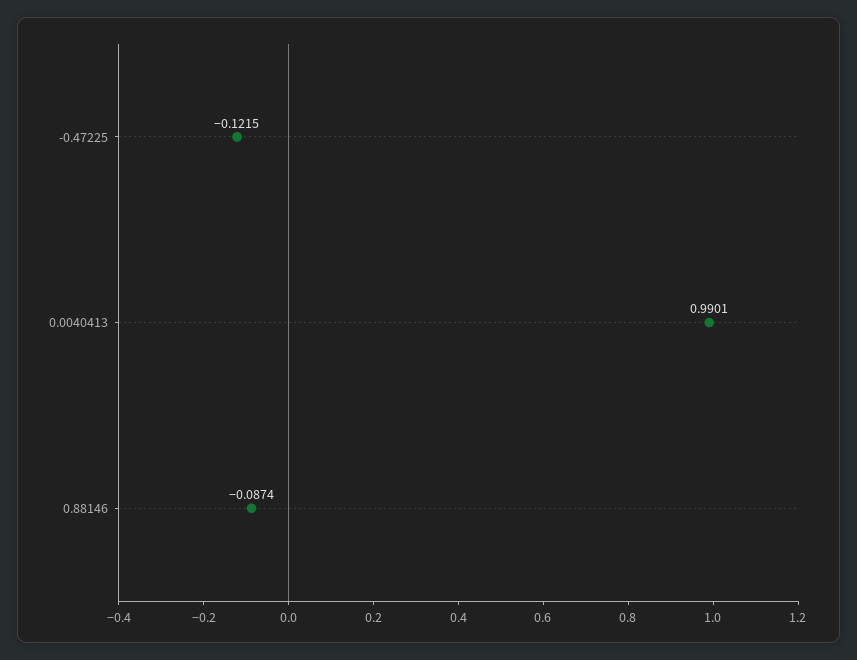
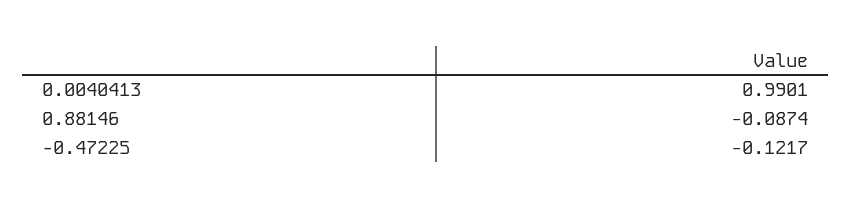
  {
-   "-0.47225": -0.1215,
+   "-0.47225": -0.1217,
    "0.0040413": 0.9901,
    "0.88146": -0.0874
  }

